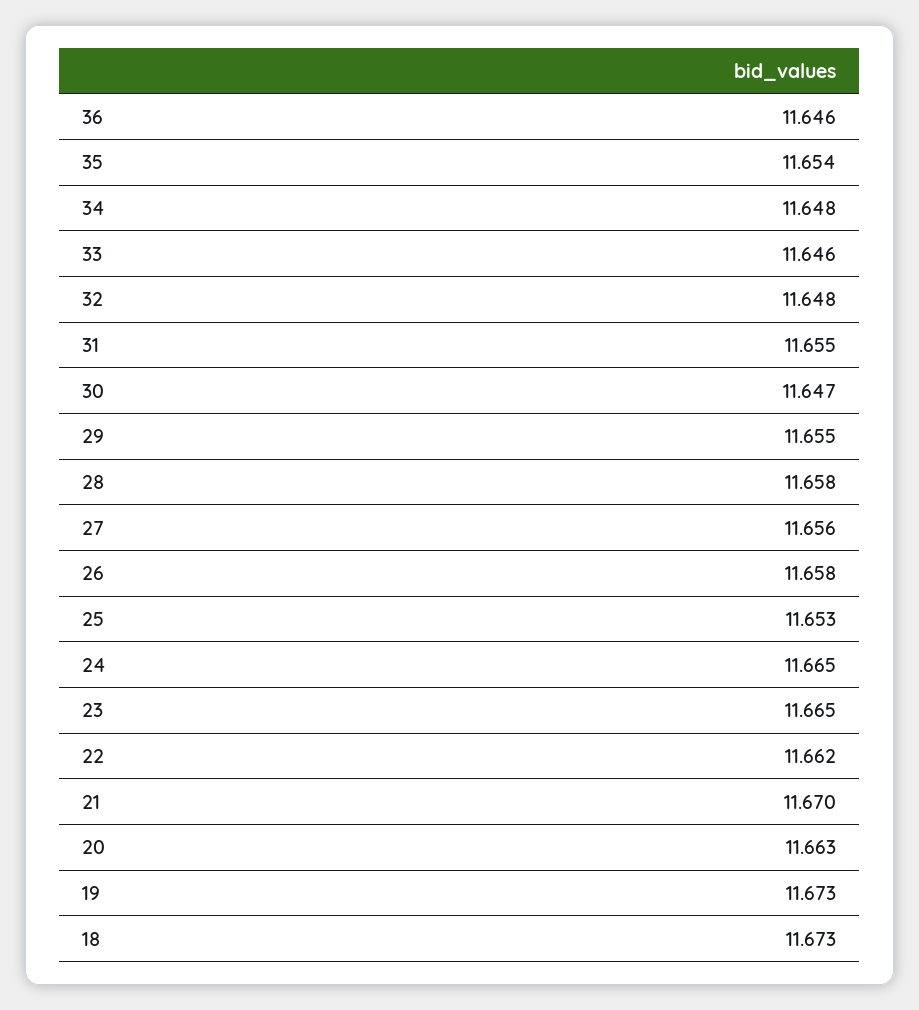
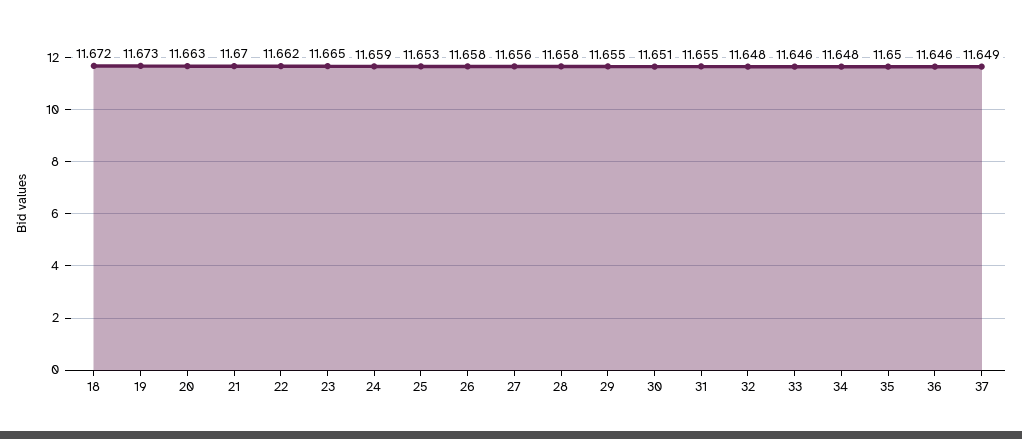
  {
    "36": 11.646,
-   "35": 11.654,
+   "35": 11.65,
    "34": 11.648,
    "33": 11.646,
    "32": 11.648,
    "31": 11.655,
-   "30": 11.647,
+   "30": 11.651,
    "29": 11.655,
    "28": 11.658,
    "27": 11.656,
    "26": 11.658,
    "25": 11.653,
-   "24": 11.665,
+   "24": 11.659,
    "23": 11.665,
    "22": 11.662,
    "21": 11.67,
    "20": 11.663,
    "19": 11.673,
-   "18": 11.673
+   "18": 11.672,
+   "37": 11.649
  }

